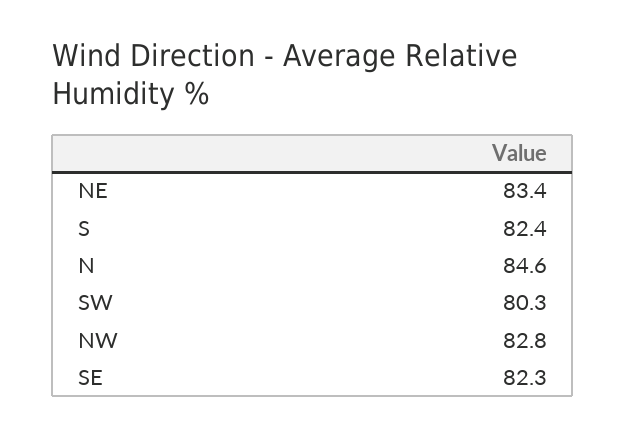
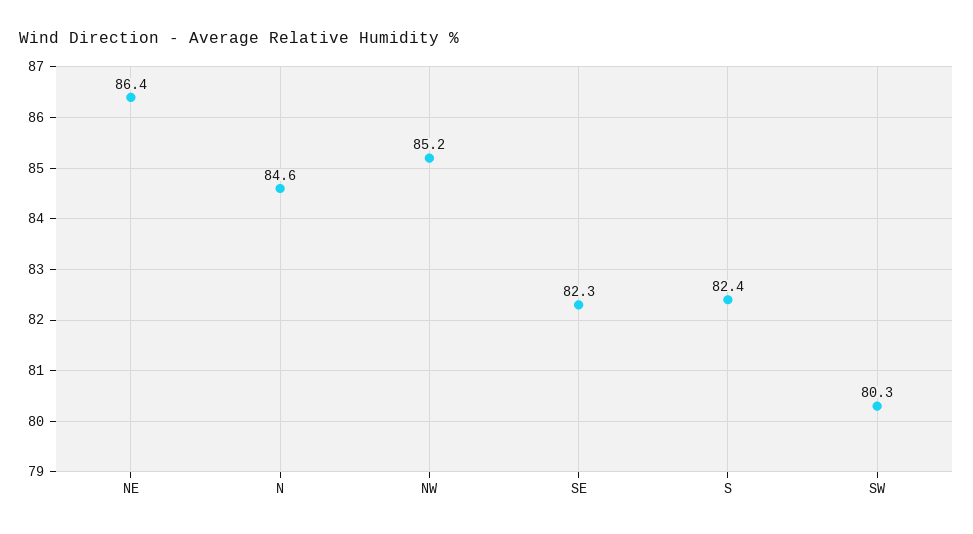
  {
-   "NE": 83.4,
+   "NE": 86.4,
    "S": 82.4,
    "N": 84.6,
    "SW": 80.3,
-   "NW": 82.8,
+   "NW": 85.2,
    "SE": 82.3
  }

